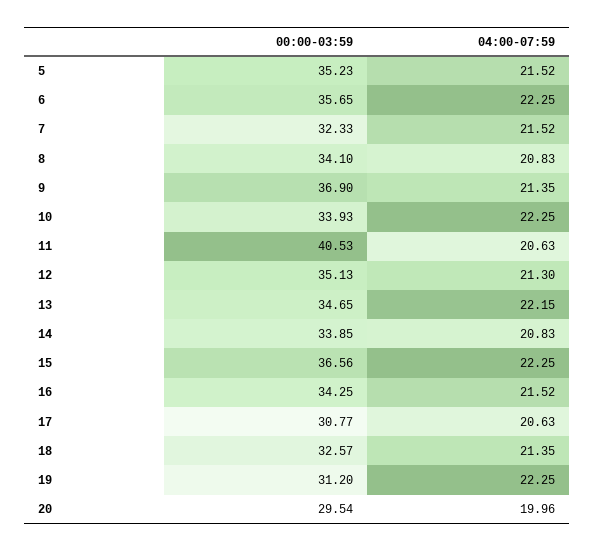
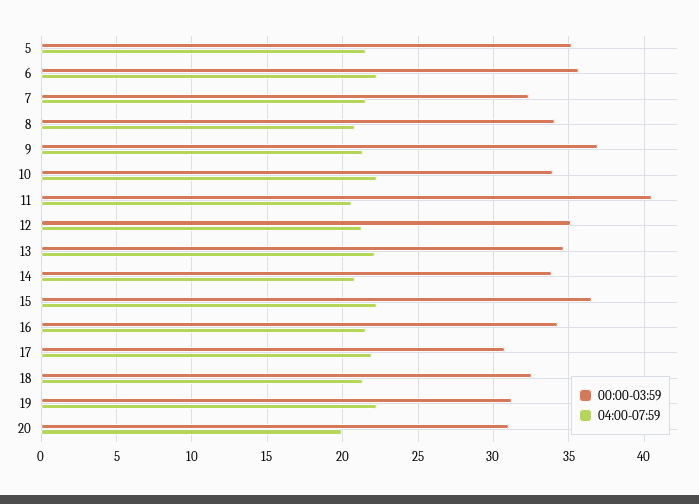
  {
    "00:00-03:59": {
      "5": 35.23,
      "6": 35.65,
      "7": 32.33,
      "8": 34.1,
      "9": 36.9,
      "10": 33.93,
      "11": 40.53,
      "12": 35.13,
      "13": 34.65,
      "14": 33.85,
      "15": 36.56,
      "16": 34.25,
      "17": 30.77,
      "18": 32.57,
      "19": 31.2,
-     "20": 29.54
+     "20": 31
    },
    "04:00-07:59": {
      "5": 21.52,
      "6": 22.25,
      "7": 21.52,
      "8": 20.83,
      "9": 21.35,
      "10": 22.25,
      "11": 20.63,
      "12": 21.3,
      "13": 22.15,
      "14": 20.83,
      "15": 22.25,
      "16": 21.52,
-     "17": 20.63,
+     "17": 22,
      "18": 21.35,
      "19": 22.25,
      "20": 19.96
    }
  }

